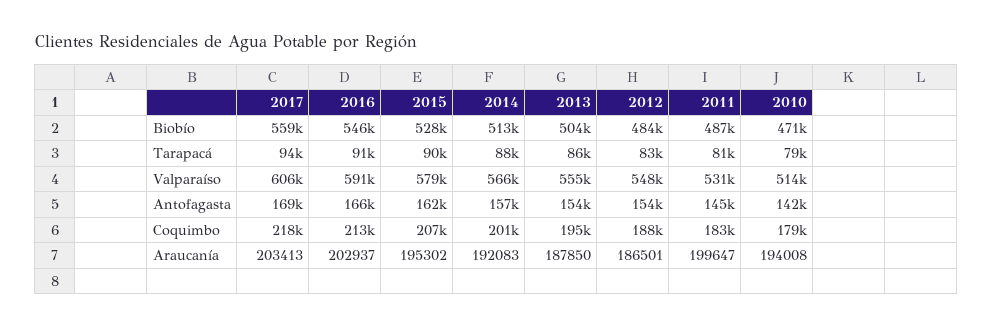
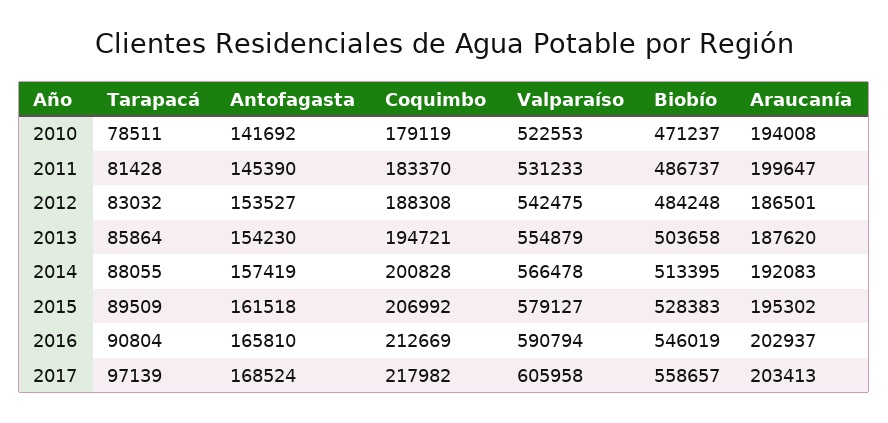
  {
    "2017": {
      "Biobío": 558657,
-     "Tarapacá": 94000,
+     "Tarapacá": 97139,
      "Valparaíso": 605958,
      "Antofagasta": 168524,
      "Coquimbo": 217982,
      "Araucanía": 203413
    },
    "2016": {
      "Biobío": 546019,
      "Tarapacá": 90804,
      "Valparaíso": 590794,
      "Antofagasta": 165810,
      "Coquimbo": 212669,
      "Araucanía": 202937
    },
    "2015": {
      "Biobío": 528383,
      "Tarapacá": 89509,
      "Valparaíso": 579127,
      "Antofagasta": 161518,
      "Coquimbo": 206992,
      "Araucanía": 195302
    },
    "2014": {
      "Biobío": 513395,
      "Tarapacá": 88055,
      "Valparaíso": 566478,
      "Antofagasta": 157419,
      "Coquimbo": 200828,
      "Araucanía": 192083
    },
    "2013": {
      "Biobío": 503658,
      "Tarapacá": 85864,
      "Valparaíso": 554879,
      "Antofagasta": 154230,
      "Coquimbo": 194721,
-     "Araucanía": 187850
+     "Araucanía": 187620
    },
    "2012": {
      "Biobío": 484248,
      "Tarapacá": 83032,
-     "Valparaíso": 548000,
+     "Valparaíso": 542475,
      "Antofagasta": 153527,
      "Coquimbo": 188308,
      "Araucanía": 186501
    },
    "2011": {
      "Biobío": 486737,
      "Tarapacá": 81428,
      "Valparaíso": 531233,
      "Antofagasta": 145390,
      "Coquimbo": 183370,
      "Araucanía": 199647
    },
    "2010": {
      "Biobío": 471237,
      "Tarapacá": 78511,
-     "Valparaíso": 514000,
+     "Valparaíso": 522553,
      "Antofagasta": 141692,
      "Coquimbo": 179119,
      "Araucanía": 194008
    }
  }

